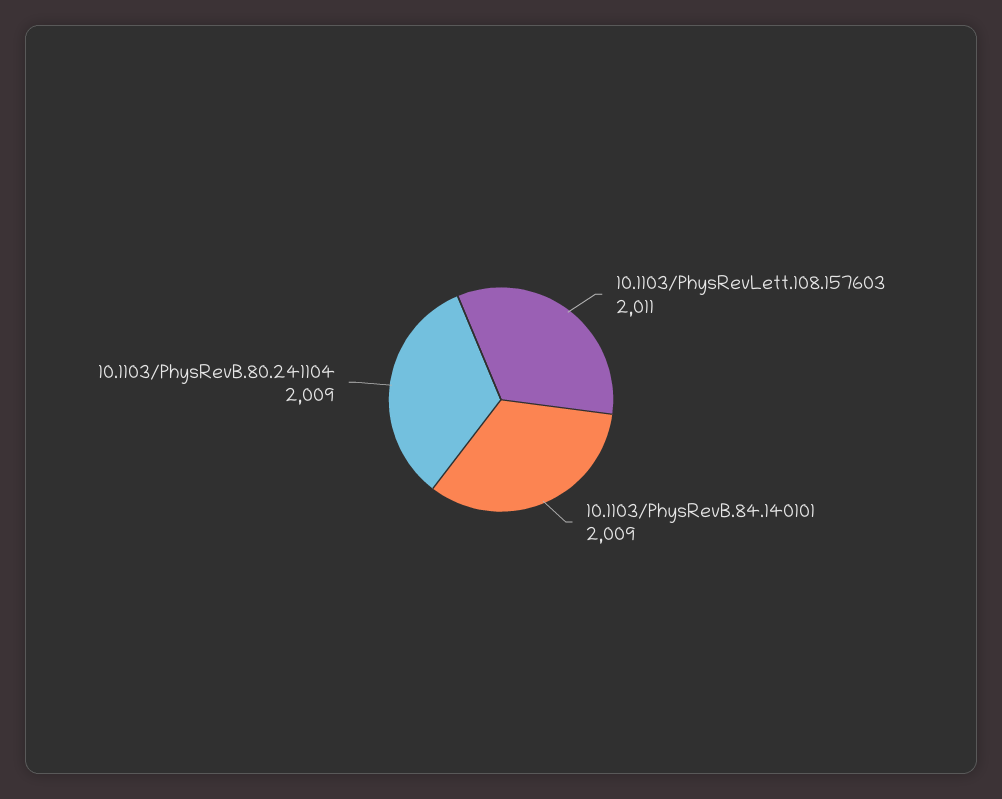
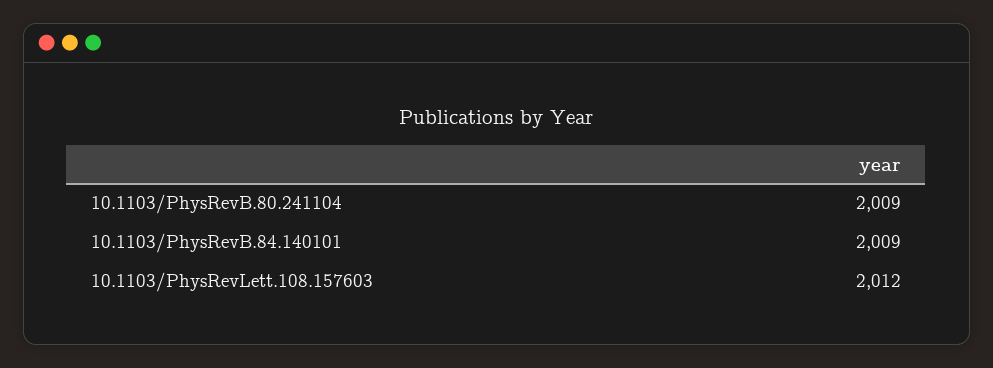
  {
-   "10.1103/PhysRevLett.108.157603": 2011,
+   "10.1103/PhysRevLett.108.157603": 2012,
    "10.1103/PhysRevB.84.140101": 2009,
    "10.1103/PhysRevB.80.241104": 2009
  }

